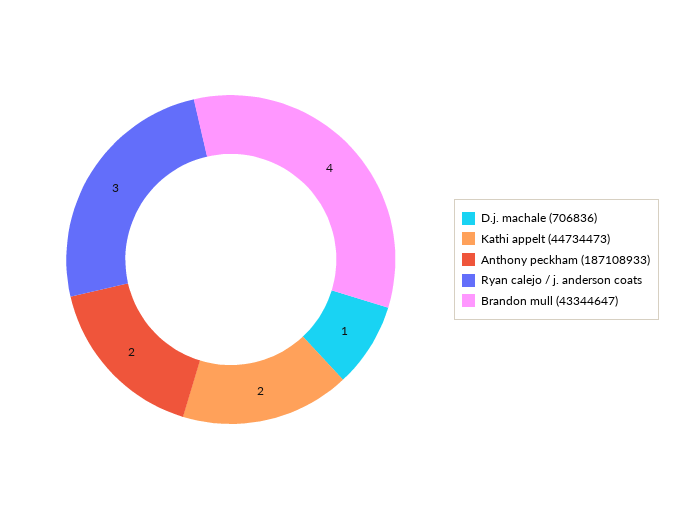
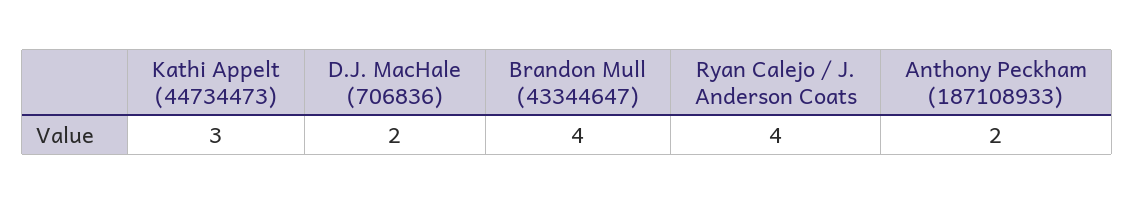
  {
-   "D.j. machale (706836)": 1,
+   "D.j. machale (706836)": 2,
-   "Kathi appelt (44734473)": 2,
+   "Kathi appelt (44734473)": 3,
    "Anthony peckham (187108933)": 2,
-   "Ryan calejo / j. anderson coats": 3,
+   "Ryan calejo / j. anderson coats": 4,
    "Brandon mull (43344647)": 4
  }

